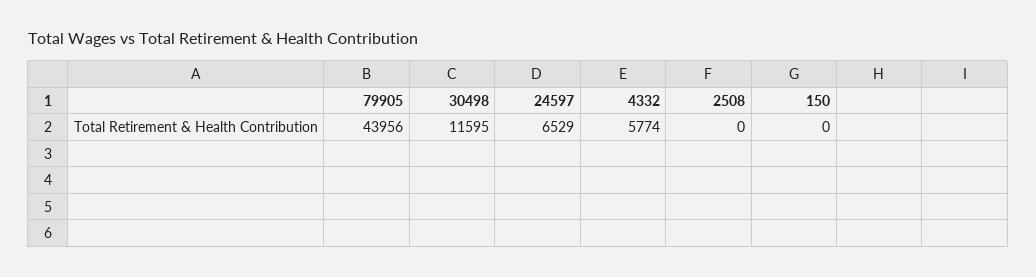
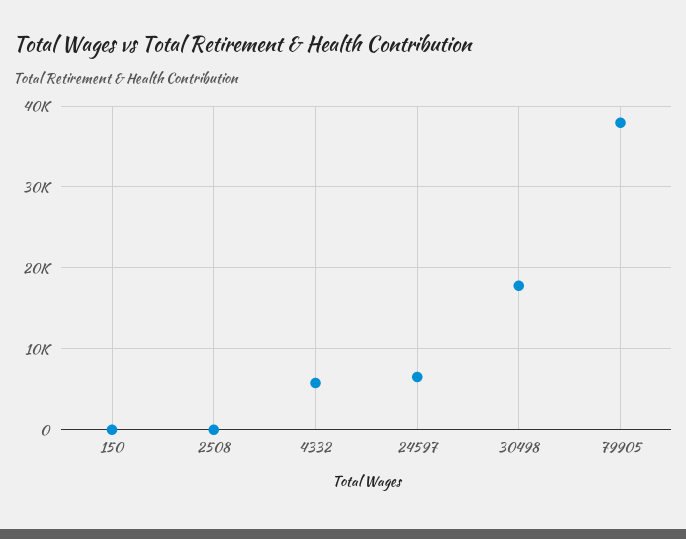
  {
-   "79905": 43956,
+   "79905": 38000,
-   "30498": 11595,
+   "30498": 18000,
    "24597": 6529,
    "4332": 5774,
    "2508": 0,
    "150": 0
  }

